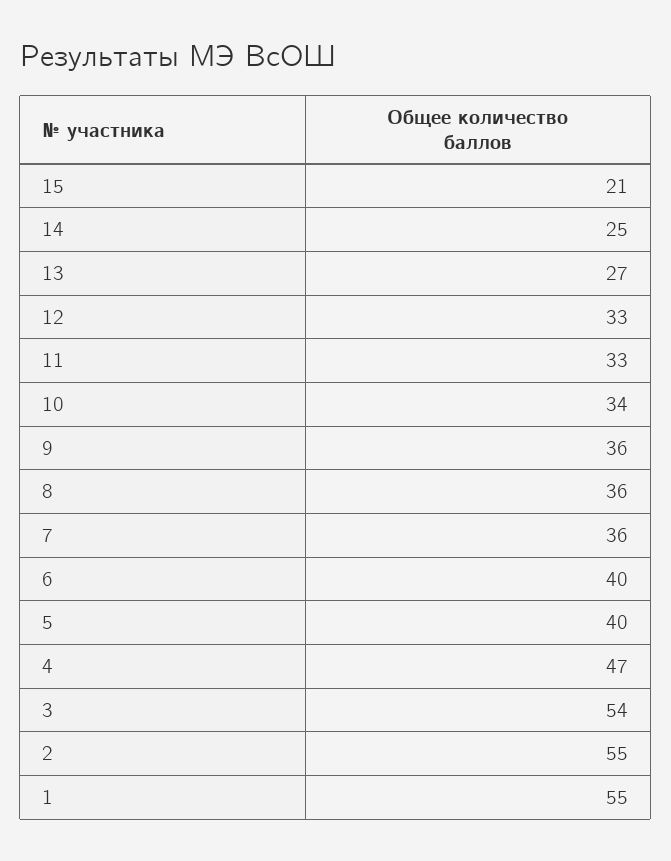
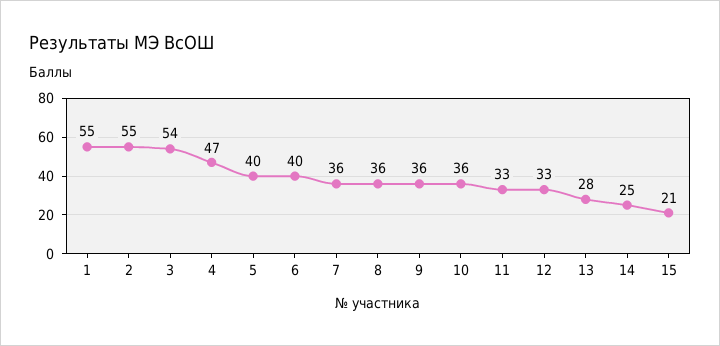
  {
    "15": 21,
    "14": 25,
-   "13": 27,
+   "13": 28,
    "12": 33,
    "11": 33,
-   "10": 34,
+   "10": 36,
    "9": 36,
    "8": 36,
    "7": 36,
    "6": 40,
    "5": 40,
    "4": 47,
    "3": 54,
    "2": 55,
    "1": 55
  }

